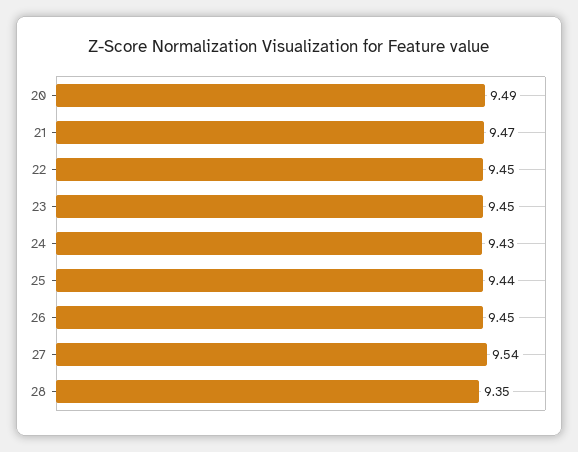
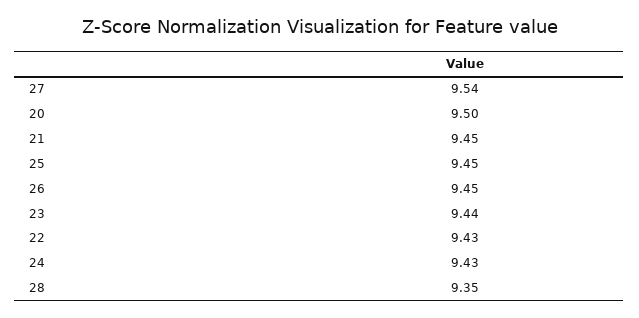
  {
-   "20": 9.49,
+   "20": 9.5,
-   "21": 9.47,
+   "21": 9.45,
-   "22": 9.45,
+   "22": 9.43,
-   "23": 9.45,
+   "23": 9.44,
    "24": 9.43,
-   "25": 9.44,
+   "25": 9.45,
    "26": 9.45,
    "27": 9.54,
    "28": 9.35
  }

